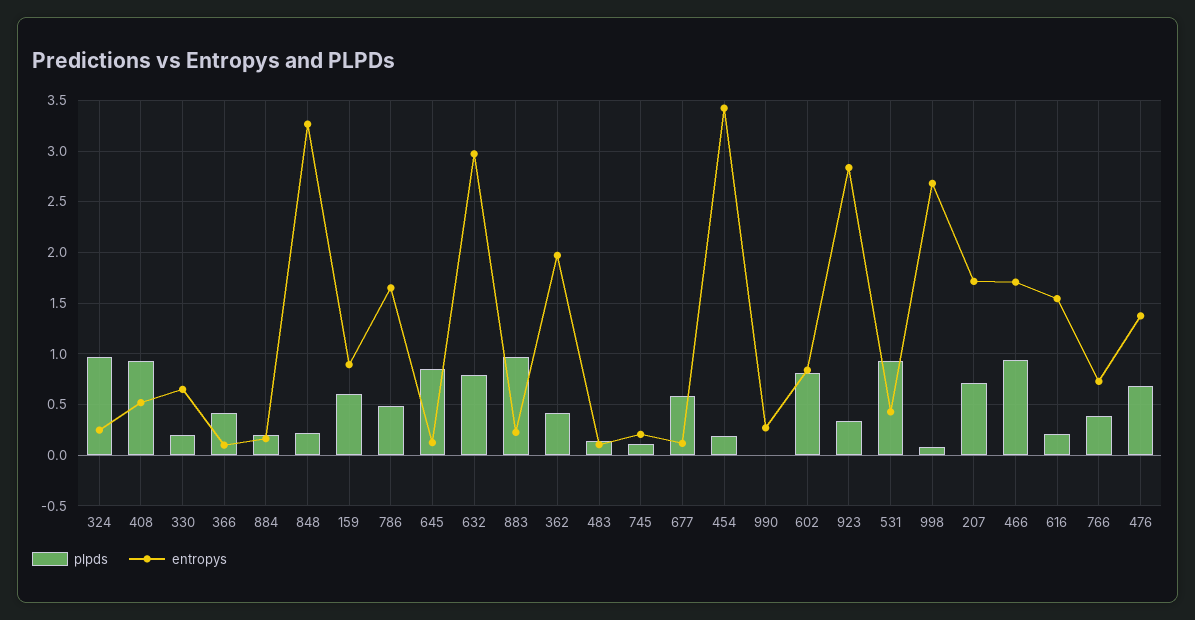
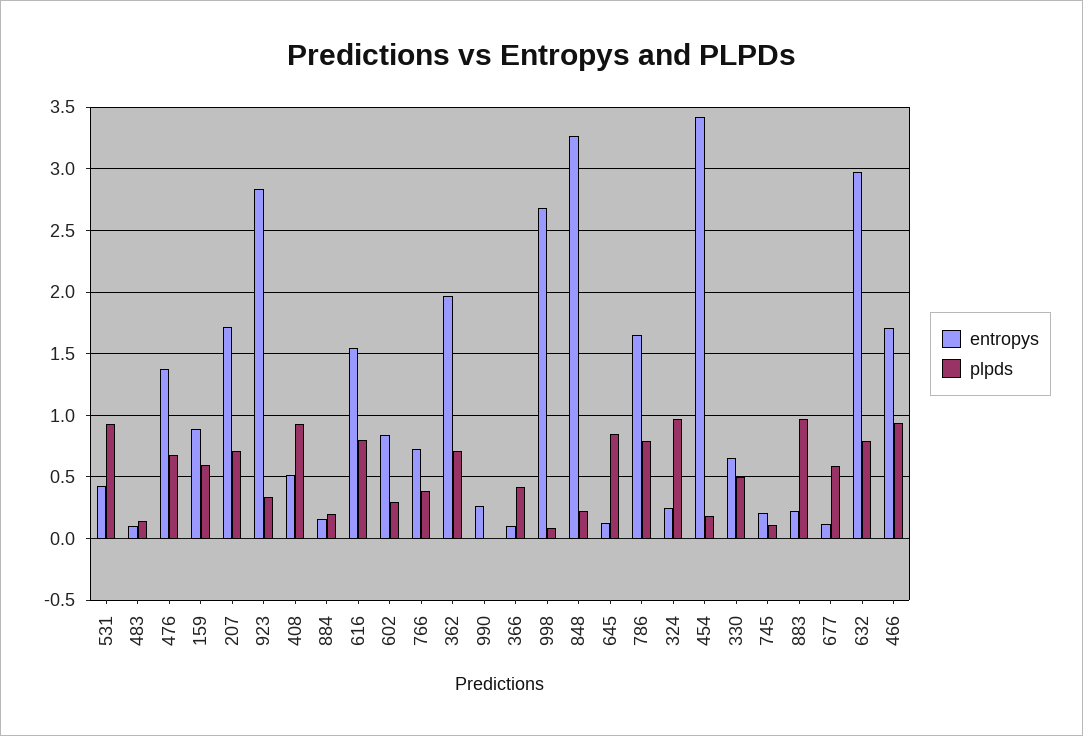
  {
    "plpds": {
      "324": 0.95,
      "408": 0.95,
-     "330": 0.2,
+     "330": 0.5,
      "366": 0.4,
      "884": 0.2,
      "848": 0.2,
      "159": 0.6,
-     "786": 0.5,
+     "786": 0.8,
      "645": 0.85,
      "632": 0.8,
      "883": 0.95,
-     "362": 0.4,
+     "362": 0.7,
      "483": 0.15,
      "745": 0.1,
      "677": 0.6,
      "454": 0.2,
      "990": 0,
-     "602": 0.8,
+     "602": 0.3,
      "923": 0.35,
      "531": 0.95,
      "998": 0.1,
      "207": 0.7,
      "466": 0.95,
-     "616": 0.2,
+     "616": 0.8,
      "766": 0.4,
      "476": 0.7
    },
    "entropys": {
      "324": 0.25,
      "408": 0.5,
      "330": 0.65,
      "366": 0.1,
      "884": 0.15,
      "848": 3.25,
      "159": 0.9,
      "786": 1.65,
      "645": 0.1,
      "632": 2.95,
      "883": 0.25,
      "362": 1.95,
      "483": 0.1,
      "745": 0.2,
      "677": 0.1,
      "454": 3.4,
      "990": 0.25,
      "602": 0.85,
      "923": 2.85,
      "531": 0.45,
      "998": 2.7,
      "207": 1.7,
      "466": 1.7,
      "616": 1.55,
      "766": 0.75,
      "476": 1.35
    }
  }

